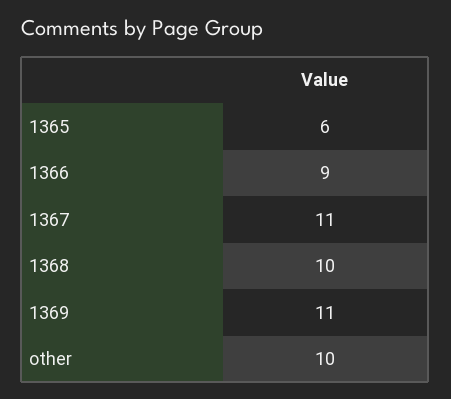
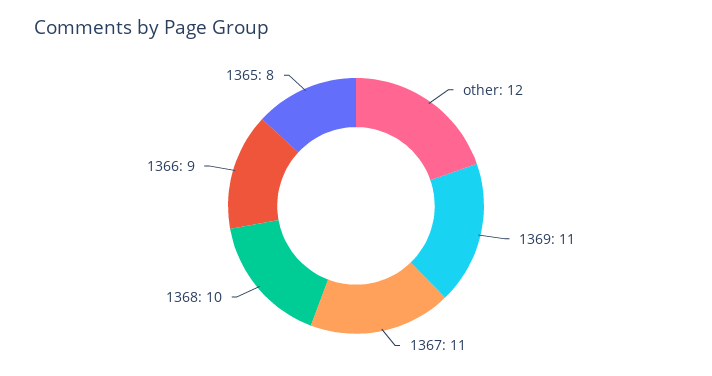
  {
-   "1365": 6,
+   "1365": 8,
    "1366": 9,
    "1367": 11,
    "1368": 10,
    "1369": 11,
-   "other": 10
+   "other": 12
  }

